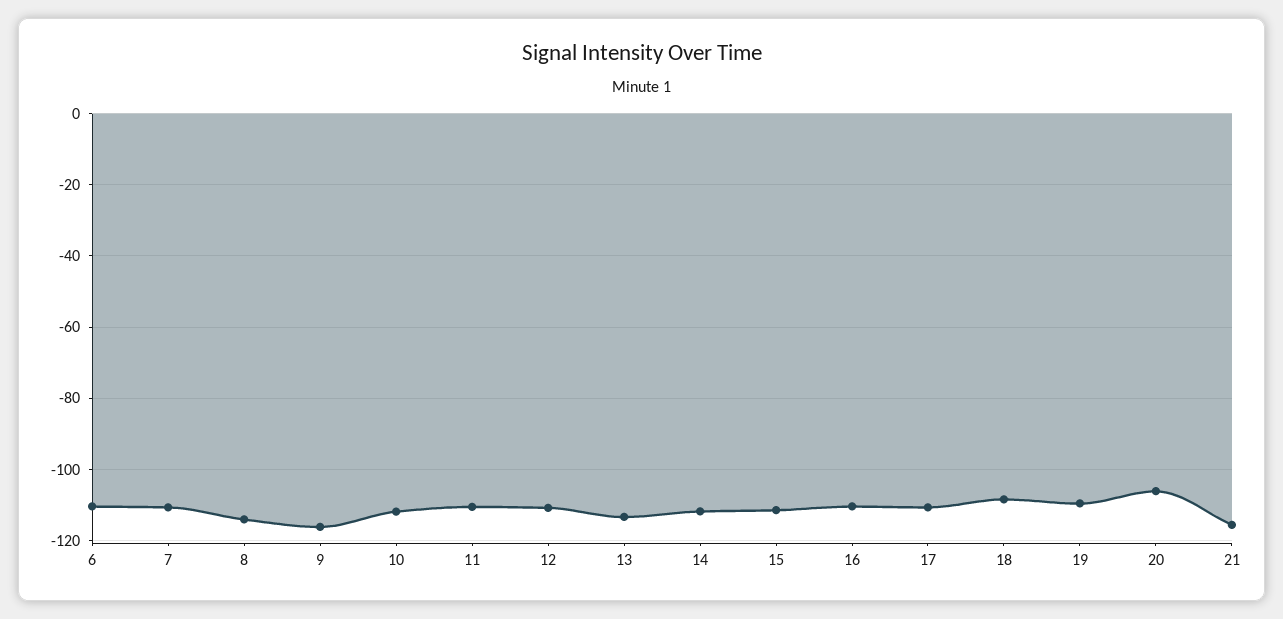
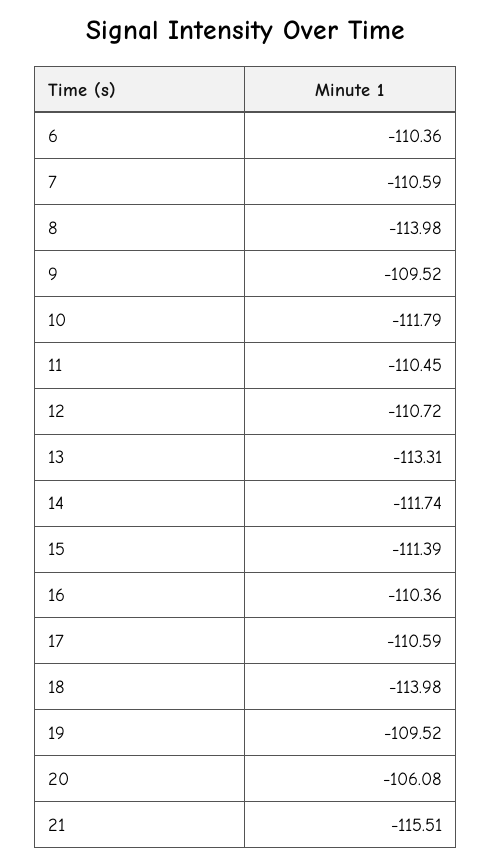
  {
    "6": -110.36,
    "7": -110.59,
    "8": -113.98,
-   "9": -116,
+   "9": -109.52,
    "10": -111.79,
    "11": -110.45,
    "12": -110.72,
    "13": -113.31,
    "14": -111.74,
    "15": -111.39,
    "16": -110.36,
    "17": -110.59,
-   "18": -108,
+   "18": -113.98,
    "19": -109.52,
    "20": -106.08,
    "21": -115.51
  }

